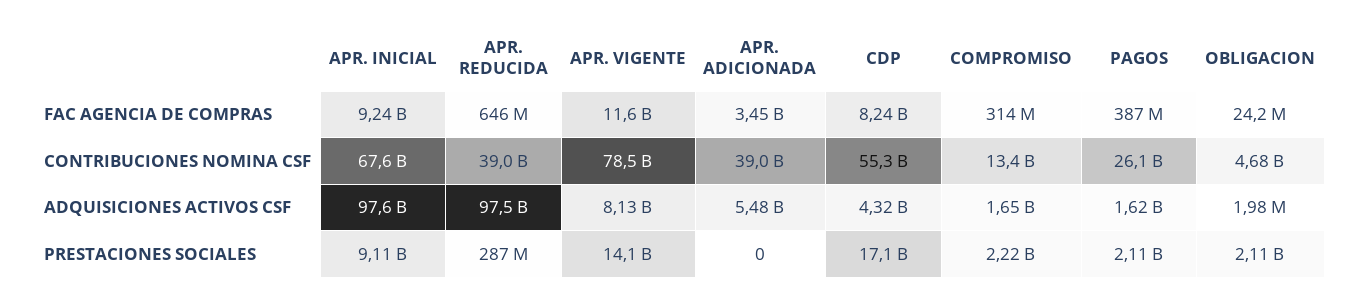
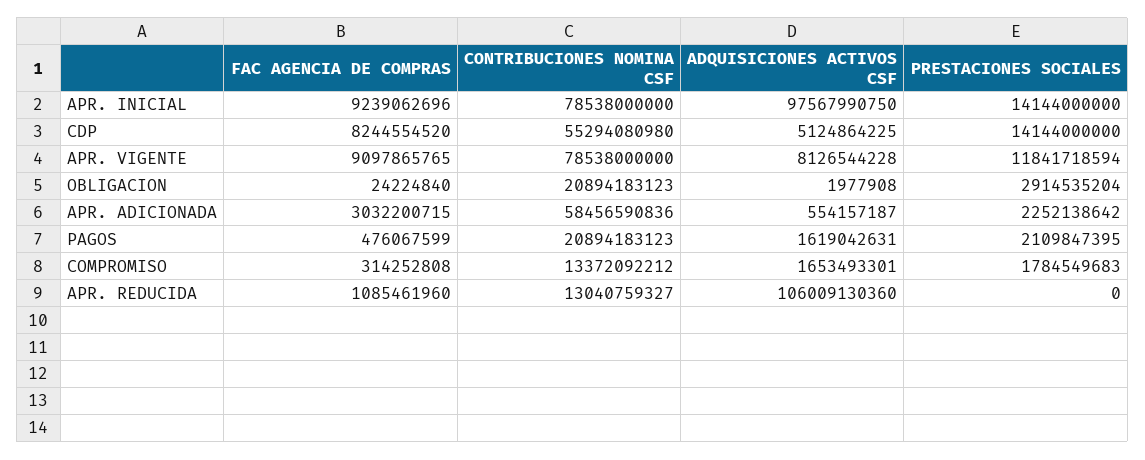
  {
    "APR. INICIAL": {
      "FAC AGENCIA DE COMPRAS": 9239062696,
-     "CONTRIBUCIONES NOMINA CSF": 67600000000,
+     "CONTRIBUCIONES NOMINA CSF": 78538000000,
      "ADQUISICIONES ACTIVOS CSF": 97567990750,
-     "PRESTACIONES SOCIALES": 9110000000
+     "PRESTACIONES SOCIALES": 14144000000
    },
    "APR. REDUCIDA": {
-     "FAC AGENCIA DE COMPRAS": 646000000,
+     "FAC AGENCIA DE COMPRAS": 1085461960,
-     "CONTRIBUCIONES NOMINA CSF": 39000000000,
+     "CONTRIBUCIONES NOMINA CSF": 13040759327,
-     "ADQUISICIONES ACTIVOS CSF": 97500000000,
+     "ADQUISICIONES ACTIVOS CSF": 106009130360,
-     "PRESTACIONES SOCIALES": 287000000
+     "PRESTACIONES SOCIALES": 0
    },
    "APR. VIGENTE": {
-     "FAC AGENCIA DE COMPRAS": 11600000000,
+     "FAC AGENCIA DE COMPRAS": 9097865765,
      "CONTRIBUCIONES NOMINA CSF": 78538000000,
      "ADQUISICIONES ACTIVOS CSF": 8126544228,
-     "PRESTACIONES SOCIALES": 14100000000
+     "PRESTACIONES SOCIALES": 11841718594
    },
    "APR. ADICIONADA": {
-     "FAC AGENCIA DE COMPRAS": 3450000000,
+     "FAC AGENCIA DE COMPRAS": 3032200715,
-     "CONTRIBUCIONES NOMINA CSF": 39000000000,
+     "CONTRIBUCIONES NOMINA CSF": 58456590836,
-     "ADQUISICIONES ACTIVOS CSF": 5480000000,
+     "ADQUISICIONES ACTIVOS CSF": 554157187,
-     "PRESTACIONES SOCIALES": 0
+     "PRESTACIONES SOCIALES": 2252138642
    },
    "CDP": {
      "FAC AGENCIA DE COMPRAS": 8244554520,
      "CONTRIBUCIONES NOMINA CSF": 55294080980,
-     "ADQUISICIONES ACTIVOS CSF": 4320000000,
+     "ADQUISICIONES ACTIVOS CSF": 5124864225,
-     "PRESTACIONES SOCIALES": 17100000000
+     "PRESTACIONES SOCIALES": 14144000000
    },
    "COMPROMISO": {
      "FAC AGENCIA DE COMPRAS": 314252808,
      "CONTRIBUCIONES NOMINA CSF": 13372092212,
      "ADQUISICIONES ACTIVOS CSF": 1653493301,
-     "PRESTACIONES SOCIALES": 2220000000
+     "PRESTACIONES SOCIALES": 1784549683
    },
    "PAGOS": {
-     "FAC AGENCIA DE COMPRAS": 387000000,
+     "FAC AGENCIA DE COMPRAS": 476067599,
-     "CONTRIBUCIONES NOMINA CSF": 26100000000,
+     "CONTRIBUCIONES NOMINA CSF": 20894183123,
      "ADQUISICIONES ACTIVOS CSF": 1619042631,
      "PRESTACIONES SOCIALES": 2109847395
    },
    "OBLIGACION": {
      "FAC AGENCIA DE COMPRAS": 24224840,
-     "CONTRIBUCIONES NOMINA CSF": 4680000000,
+     "CONTRIBUCIONES NOMINA CSF": 20894183123,
      "ADQUISICIONES ACTIVOS CSF": 1977908,
-     "PRESTACIONES SOCIALES": 2110000000
+     "PRESTACIONES SOCIALES": 2914535204
    }
  }

